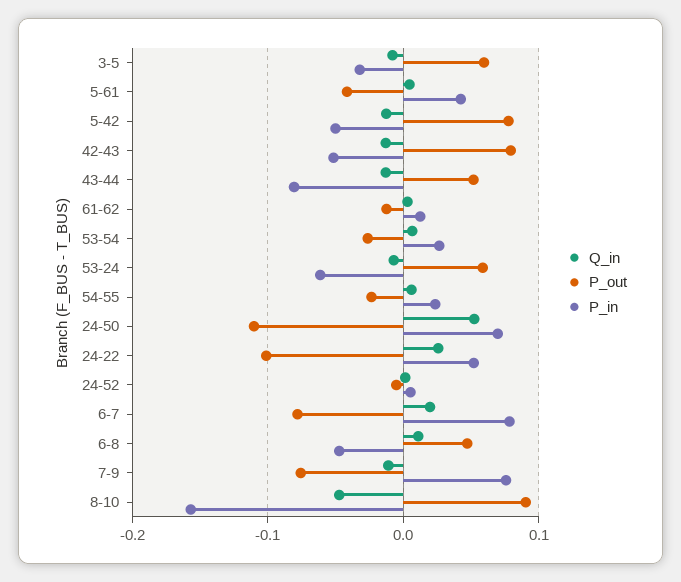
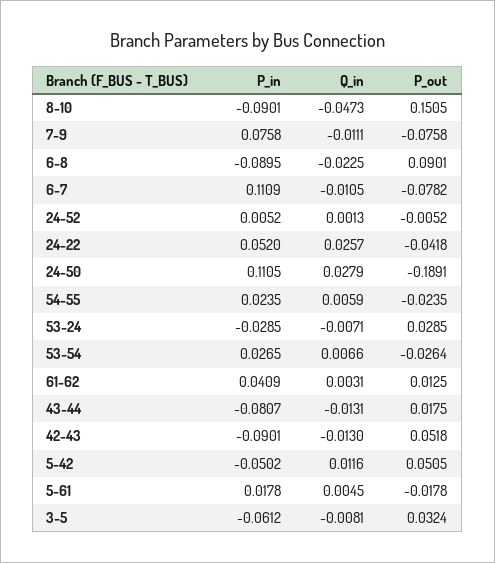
  {
    "Q_in": {
      "3-5": -0.0081,
      "5-61": 0.0045,
-     "5-42": -0.01,
+     "5-42": 0.0116,
      "42-43": -0.013,
      "43-44": -0.0131,
      "61-62": 0.0031,
      "53-54": 0.0066,
      "53-24": -0.0071,
      "54-55": 0.0059,
-     "24-50": 0.05,
+     "24-50": 0.0279,
      "24-22": 0.0257,
      "24-52": 0.0013,
-     "6-7": 0.02,
+     "6-7": -0.0105,
-     "6-8": 0.01,
+     "6-8": -0.0225,
      "7-9": -0.0111,
      "8-10": -0.0473
    },
    "P_out": {
-     "3-5": 0.06,
+     "3-5": 0.0324,
-     "5-61": -0.04,
+     "5-61": -0.0178,
-     "5-42": 0.08,
+     "5-42": 0.0505,
-     "42-43": 0.08,
+     "42-43": 0.0518,
-     "43-44": 0.05,
+     "43-44": 0.0175,
-     "61-62": -0.01,
+     "61-62": 0.0125,
      "53-54": -0.0264,
-     "53-24": 0.06,
+     "53-24": 0.0285,
      "54-55": -0.0235,
-     "24-50": -0.11,
+     "24-50": -0.1891,
-     "24-22": -0.1,
+     "24-22": -0.0418,
      "24-52": -0.0052,
      "6-7": -0.0782,
-     "6-8": 0.05,
+     "6-8": 0.0901,
      "7-9": -0.0758,
-     "8-10": 0.09
+     "8-10": 0.1505
    },
    "P_in": {
-     "3-5": -0.03,
+     "3-5": -0.0612,
-     "5-61": 0.04,
+     "5-61": 0.0178,
      "5-42": -0.0502,
-     "42-43": -0.05,
+     "42-43": -0.0901,
      "43-44": -0.0807,
-     "61-62": 0.01,
+     "61-62": 0.0409,
      "53-54": 0.0265,
-     "53-24": -0.06,
+     "53-24": -0.0285,
      "54-55": 0.0235,
-     "24-50": 0.07,
+     "24-50": 0.1105,
      "24-22": 0.052,
      "24-52": 0.0052,
-     "6-7": 0.08,
+     "6-7": 0.1109,
-     "6-8": -0.05,
+     "6-8": -0.0895,
      "7-9": 0.0758,
-     "8-10": -0.16
+     "8-10": -0.0901
    }
  }

